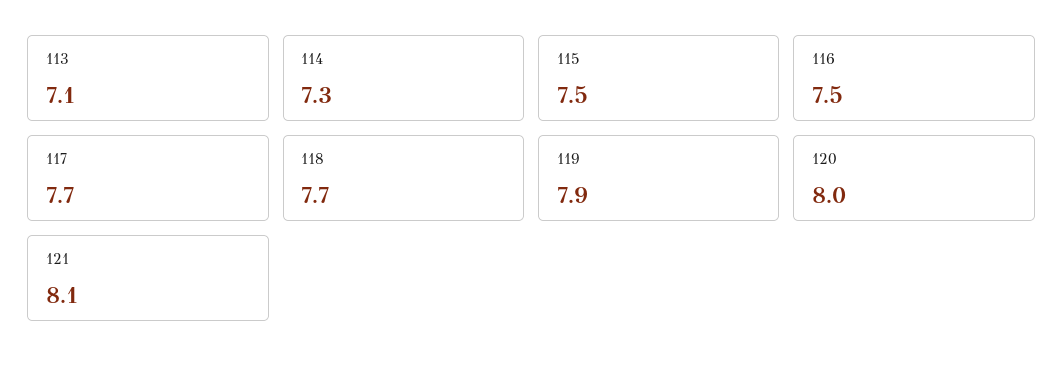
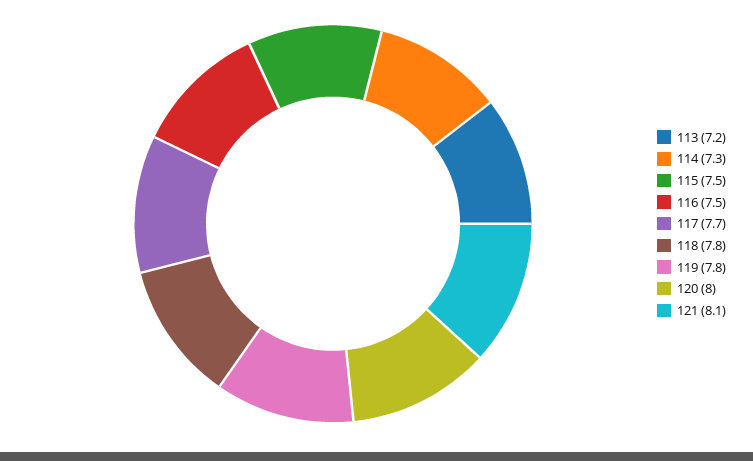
  {
-   "113": 7.1,
+   "113": 7.2,
    "114": 7.3,
    "115": 7.5,
    "116": 7.5,
    "117": 7.7,
-   "118": 7.7,
+   "118": 7.8,
-   "119": 7.9,
+   "119": 7.8,
    "120": 8,
    "121": 8.1
  }

